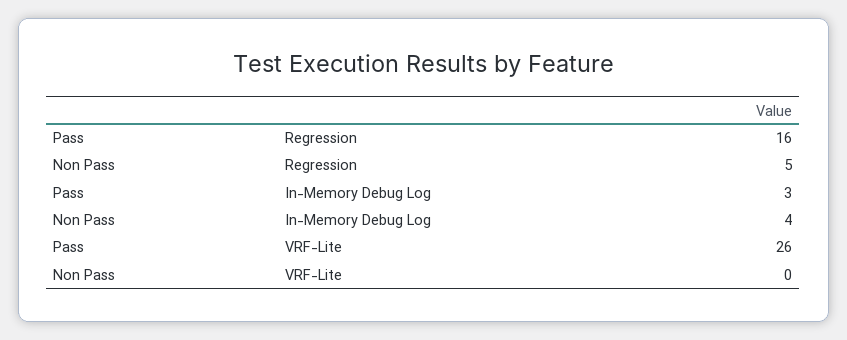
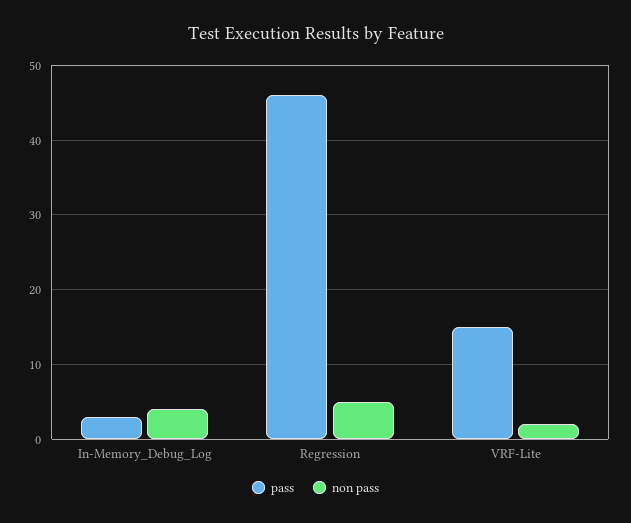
  {
    "Pass": {
-     "Regression": 16,
+     "Regression": 46,
      "In-Memory Debug Log": 3,
-     "VRF-Lite": 26
+     "VRF-Lite": 15
    },
    "Non Pass": {
      "Regression": 5,
      "In-Memory Debug Log": 4,
-     "VRF-Lite": 0
+     "VRF-Lite": 2
    }
  }

